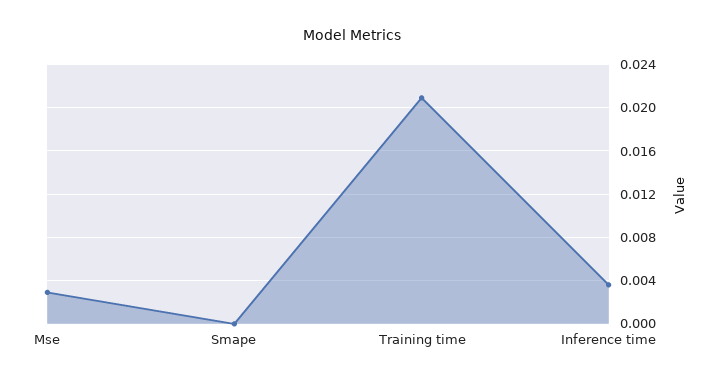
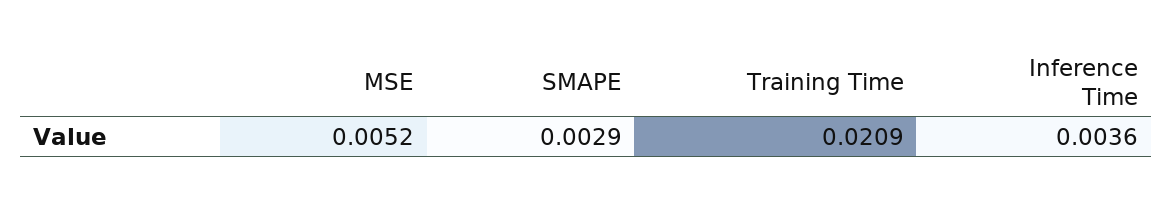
  {
-   "Mse": 0.003,
+   "Mse": 0.0052,
-   "Smape": 0,
+   "Smape": 0.0029,
    "Training time": 0.0209,
    "Inference time": 0.0036
  }

